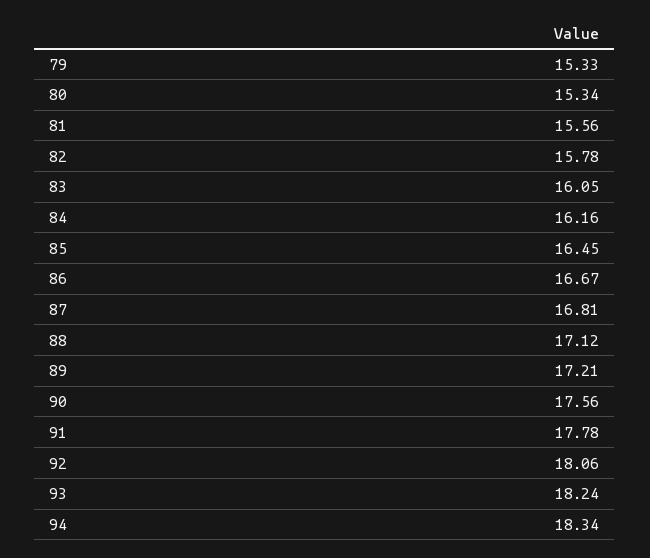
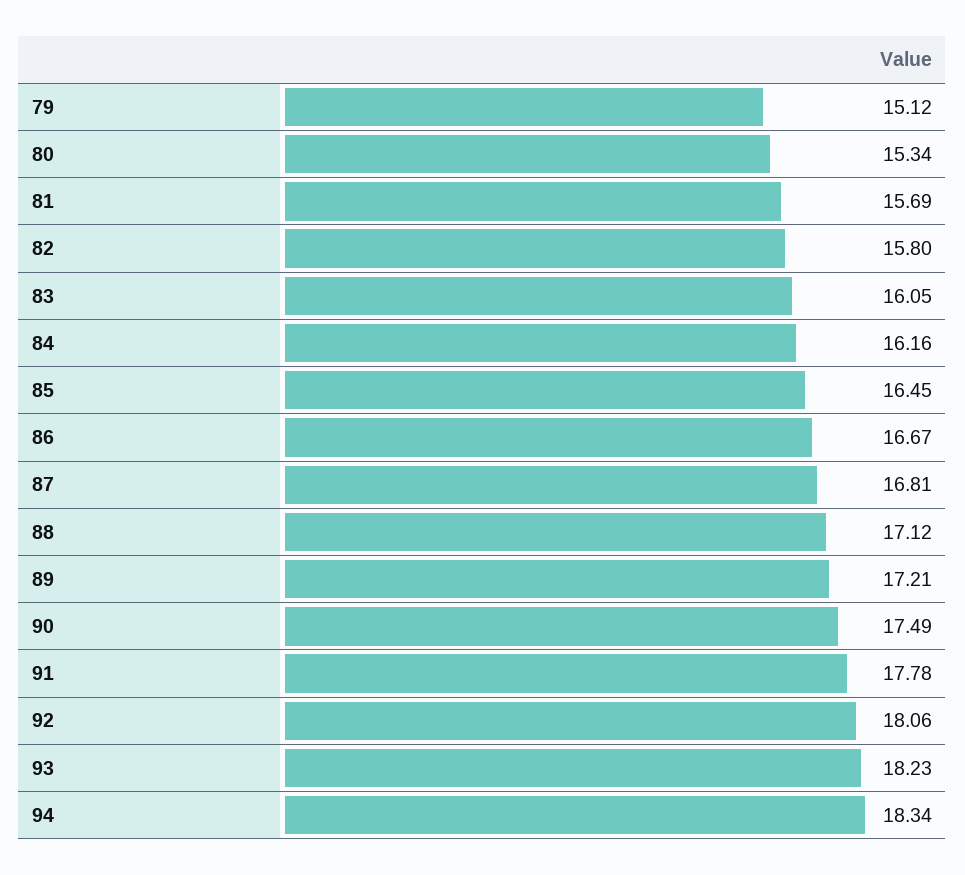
  {
-   "79": 15.33,
+   "79": 15.12,
    "80": 15.34,
-   "81": 15.56,
+   "81": 15.69,
-   "82": 15.78,
+   "82": 15.8,
    "83": 16.05,
    "84": 16.16,
    "85": 16.45,
    "86": 16.67,
    "87": 16.81,
    "88": 17.12,
    "89": 17.21,
-   "90": 17.56,
+   "90": 17.49,
    "91": 17.78,
    "92": 18.06,
-   "93": 18.24,
+   "93": 18.23,
    "94": 18.34
  }

